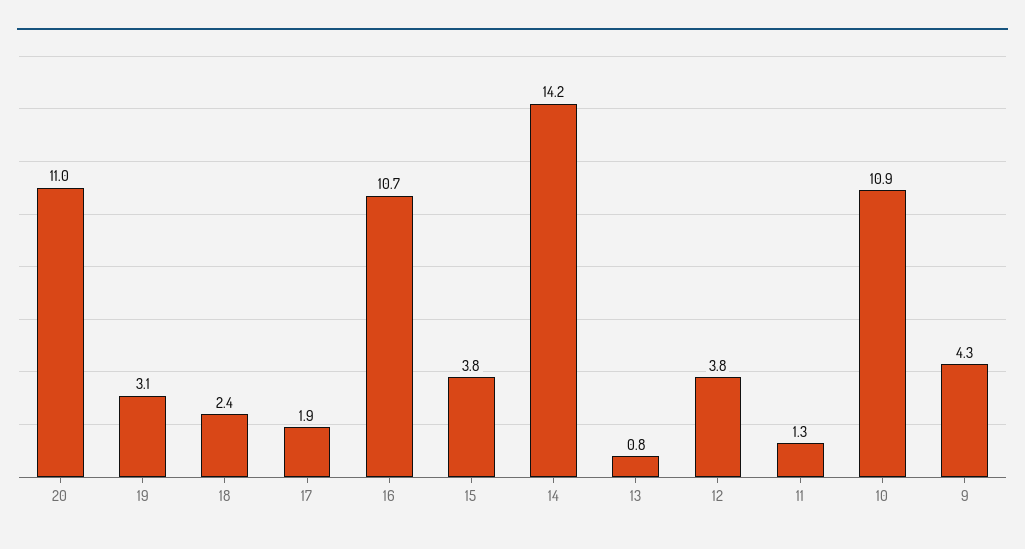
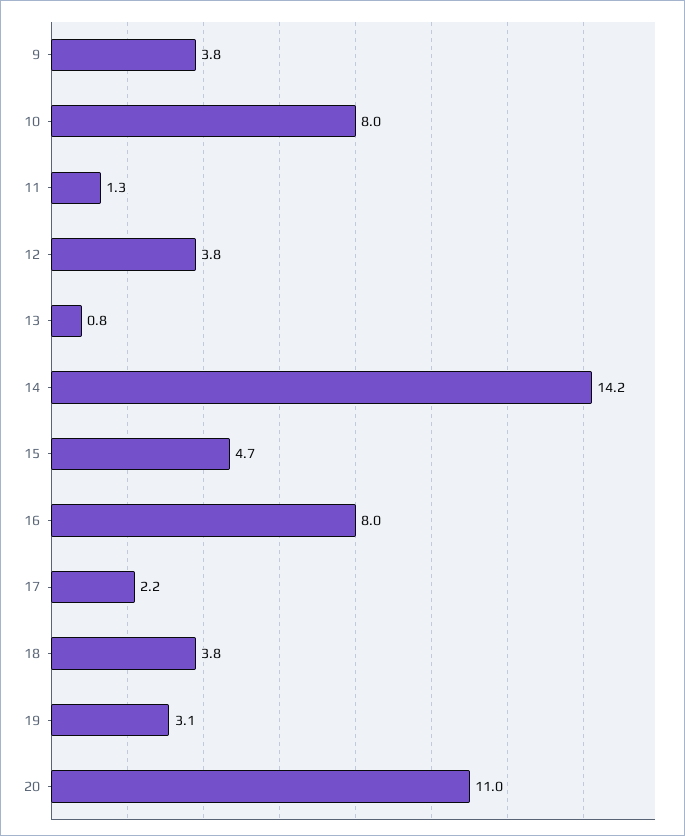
  {
    "20": 11,
    "19": 3.1,
-   "18": 2.4,
+   "18": 3.8,
-   "17": 1.9,
+   "17": 2.2,
-   "16": 10.7,
+   "16": 8,
-   "15": 3.8,
+   "15": 4.7,
    "14": 14.2,
    "13": 0.8,
    "12": 3.8,
    "11": 1.3,
-   "10": 10.9,
+   "10": 8,
-   "9": 4.3
+   "9": 3.8
  }

